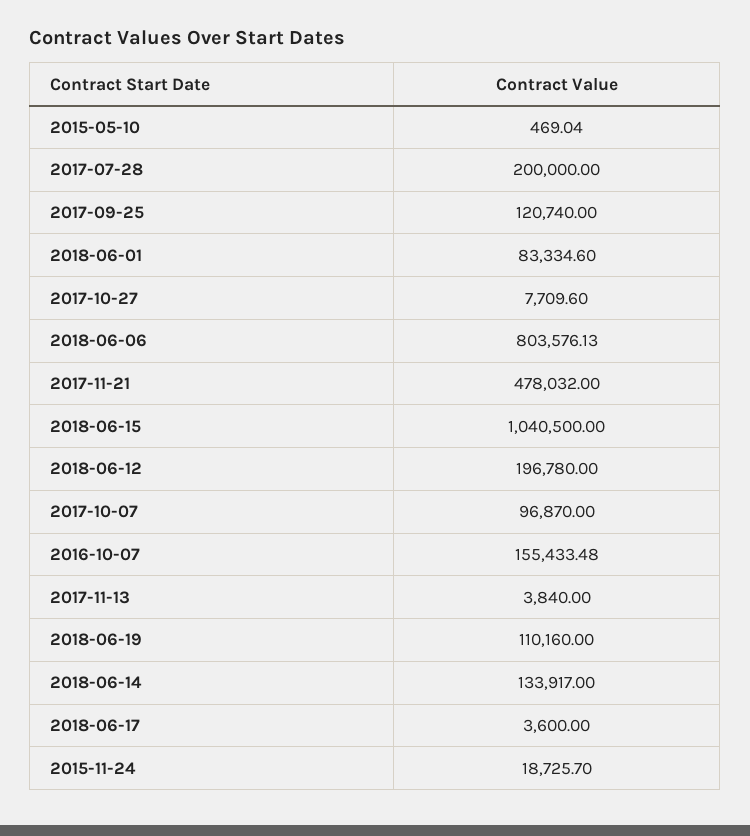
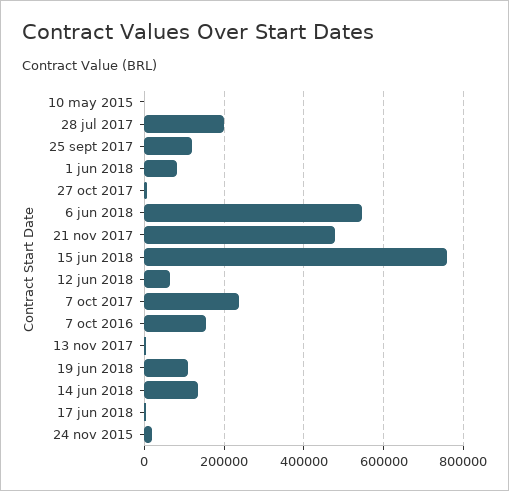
  {
    "2015-05-10": 469.04,
    "2017-07-28": 200000,
    "2017-09-25": 120740,
    "2018-06-01": 83334.6,
    "2017-10-27": 7709.6,
-   "2018-06-06": 803576.13,
+   "2018-06-06": 540000,
    "2017-11-21": 478032,
-   "2018-06-15": 1040500,
+   "2018-06-15": 760000,
-   "2018-06-12": 196780,
+   "2018-06-12": 60000,
-   "2017-10-07": 96870,
+   "2017-10-07": 240000,
    "2016-10-07": 155433.48,
    "2017-11-13": 3840,
    "2018-06-19": 110160,
    "2018-06-14": 133917,
    "2018-06-17": 3600,
    "2015-11-24": 18725.7
  }

